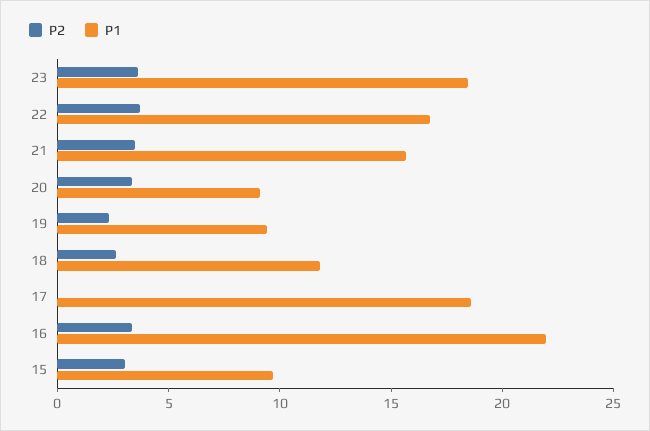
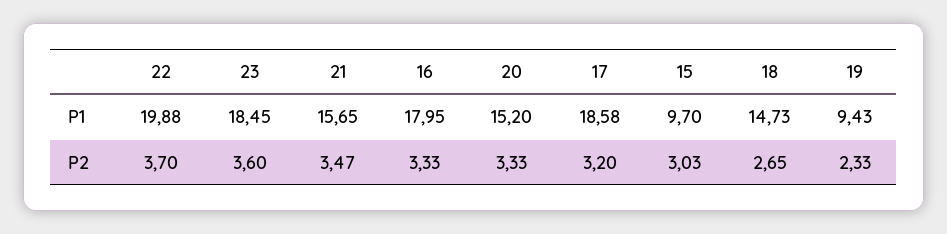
  {
    "P2": {
      "23": 3.6,
      "22": 3.7,
      "21": 3.47,
      "20": 3.33,
      "19": 2.33,
      "18": 2.65,
-     "17": 0,
+     "17": 3.2,
      "16": 3.33,
      "15": 3.03
    },
    "P1": {
      "23": 18.45,
-     "22": 17,
+     "22": 19.88,
      "21": 15.65,
-     "20": 9,
+     "20": 15.2,
      "19": 9.43,
-     "18": 12,
+     "18": 14.73,
      "17": 18.58,
-     "16": 22,
+     "16": 17.95,
      "15": 9.7
    }
  }

